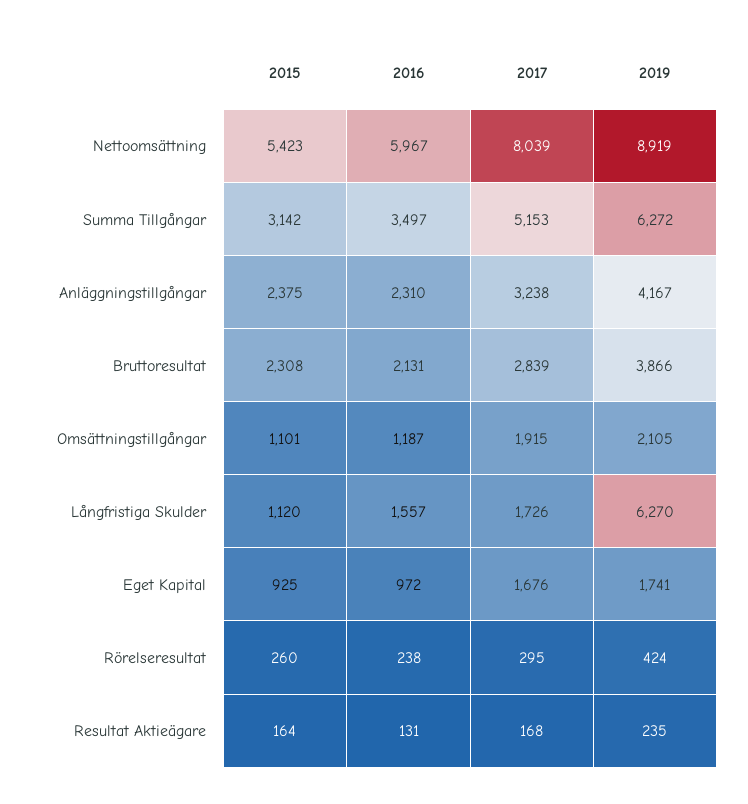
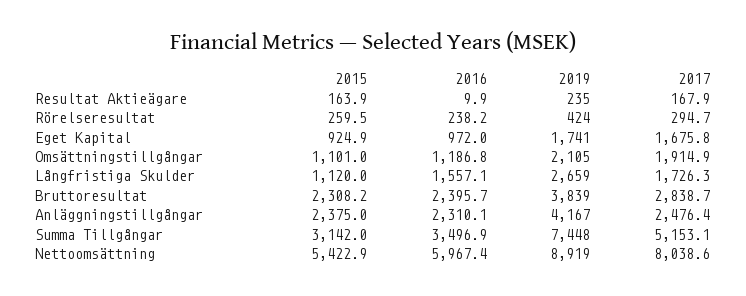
  {
    "2015": {
      "Nettoomsättning": 5422.9,
      "Summa Tillgångar": 3142,
      "Anläggningstillgångar": 2375,
      "Bruttoresultat": 2308.2,
      "Omsättningstillgångar": 1101,
      "Långfristiga Skulder": 1120,
      "Eget Kapital": 924.9,
      "Rörelseresultat": 259.5,
      "Resultat Aktieägare": 163.9
    },
    "2016": {
      "Nettoomsättning": 5967.4,
      "Summa Tillgångar": 3496.9,
      "Anläggningstillgångar": 2310.1,
-     "Bruttoresultat": 2131,
+     "Bruttoresultat": 2395.7,
      "Omsättningstillgångar": 1186.8,
      "Långfristiga Skulder": 1557.1,
      "Eget Kapital": 972,
      "Rörelseresultat": 238.2,
-     "Resultat Aktieägare": 131
+     "Resultat Aktieägare": 9.9
    },
    "2017": {
      "Nettoomsättning": 8038.6,
      "Summa Tillgångar": 5153.1,
-     "Anläggningstillgångar": 3238,
+     "Anläggningstillgångar": 2476.4,
      "Bruttoresultat": 2838.7,
      "Omsättningstillgångar": 1914.9,
      "Långfristiga Skulder": 1726.3,
      "Eget Kapital": 1675.8,
      "Rörelseresultat": 294.7,
      "Resultat Aktieägare": 167.9
    },
    "2019": {
      "Nettoomsättning": 8919,
-     "Summa Tillgångar": 6272,
+     "Summa Tillgångar": 7448,
      "Anläggningstillgångar": 4167,
-     "Bruttoresultat": 3866,
+     "Bruttoresultat": 3839,
      "Omsättningstillgångar": 2105,
-     "Långfristiga Skulder": 6270,
+     "Långfristiga Skulder": 2659,
      "Eget Kapital": 1741,
      "Rörelseresultat": 424,
      "Resultat Aktieägare": 235
    }
  }

